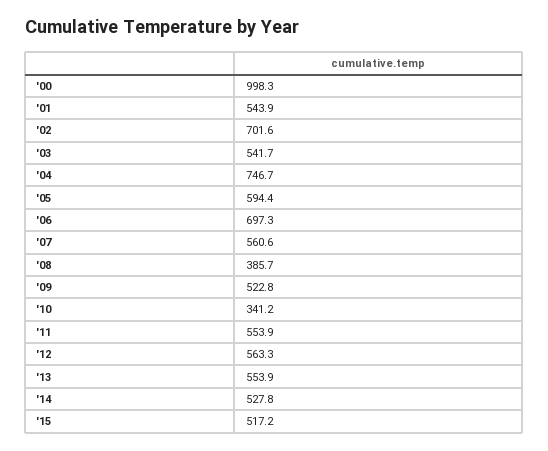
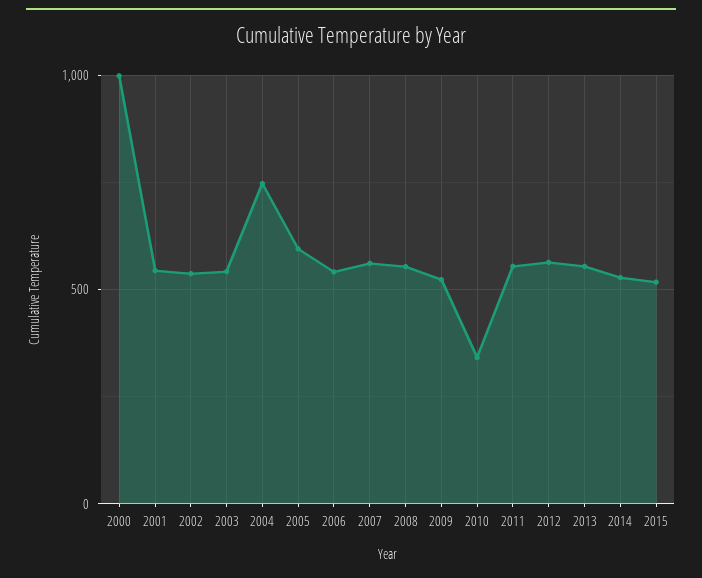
  {
    "'00": 998.3,
    "'01": 543.9,
-   "'02": 701.6,
+   "'02": 550,
    "'03": 541.7,
    "'04": 746.7,
    "'05": 594.4,
-   "'06": 697.3,
+   "'06": 550,
    "'07": 560.6,
-   "'08": 385.7,
+   "'08": 550,
    "'09": 522.8,
    "'10": 341.2,
    "'11": 553.9,
    "'12": 563.3,
    "'13": 553.9,
    "'14": 527.8,
    "'15": 517.2
  }

